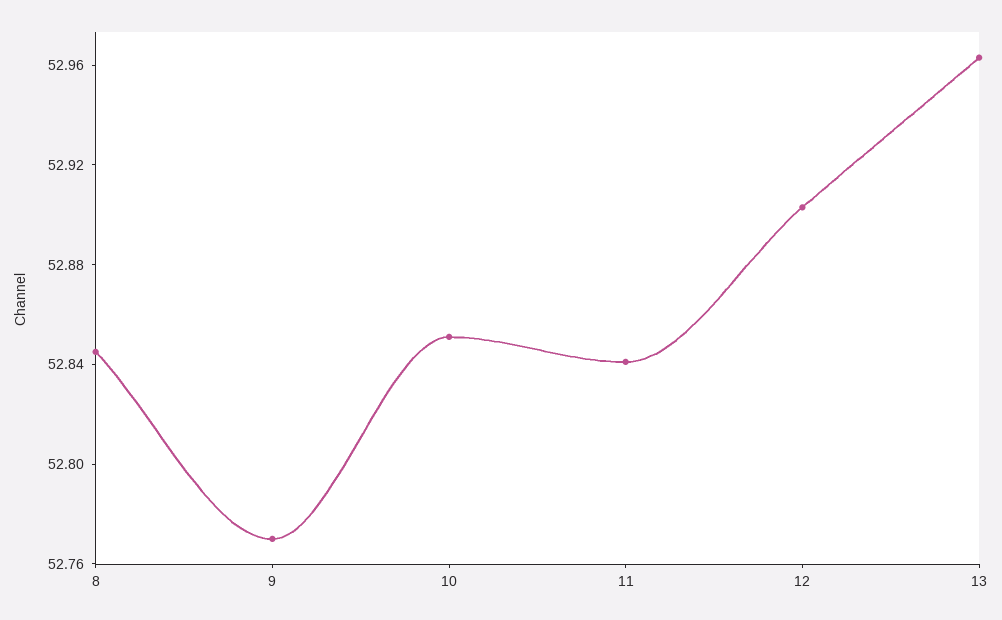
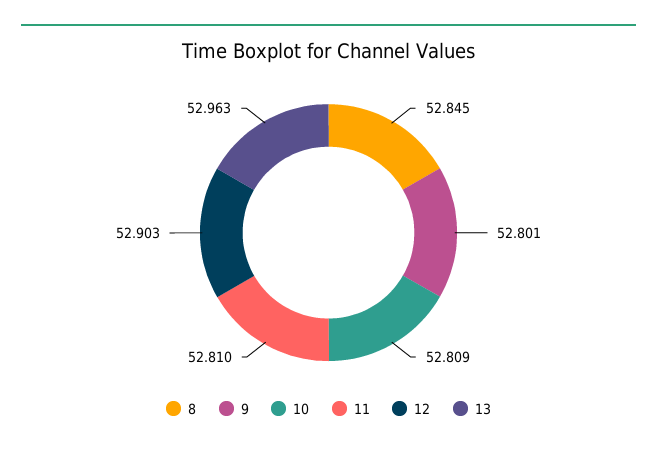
  {
    "8": 52.845,
-   "9": 52.77,
+   "9": 52.801,
-   "10": 52.85,
+   "10": 52.809,
-   "11": 52.84,
+   "11": 52.81,
    "12": 52.903,
    "13": 52.963
  }

